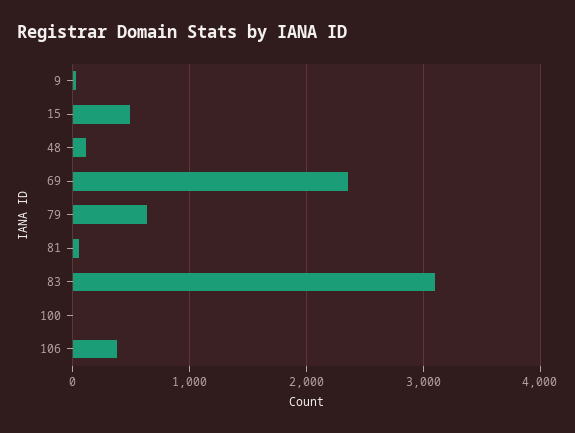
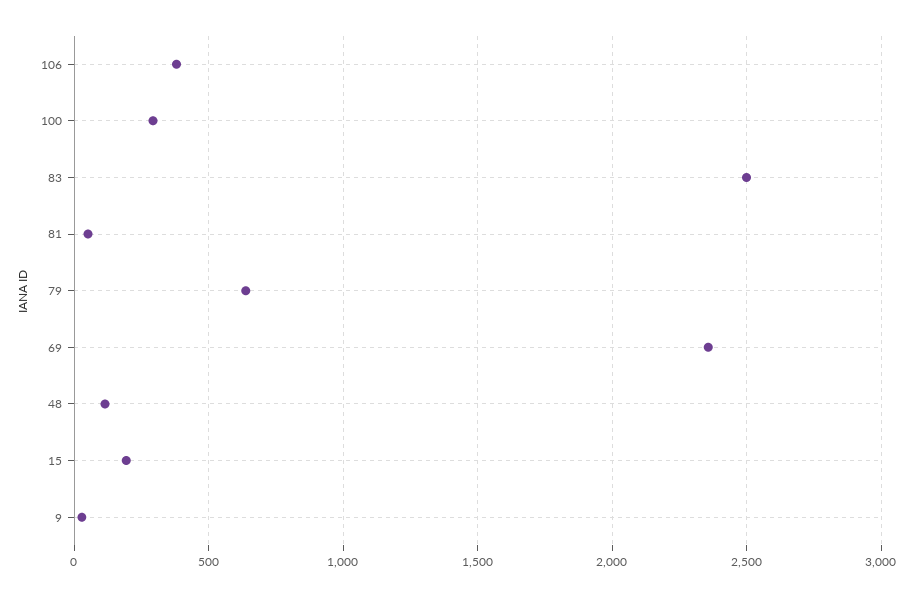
  {
    "9": 50,
-   "15": 500,
+   "15": 200,
    "48": 100,
    "69": 2350,
    "79": 650,
    "81": 50,
-   "83": 3100,
+   "83": 2500,
-   "100": 0,
+   "100": 300,
    "106": 400
  }

